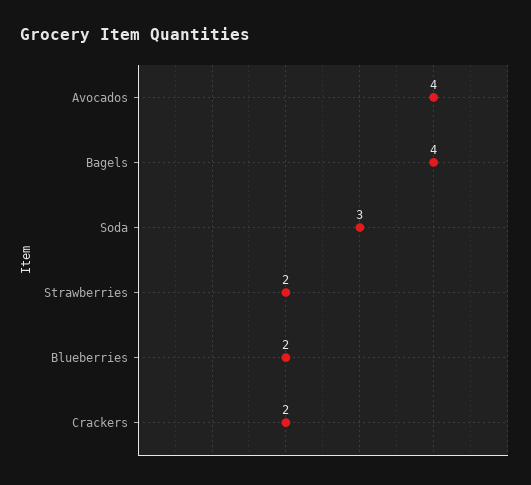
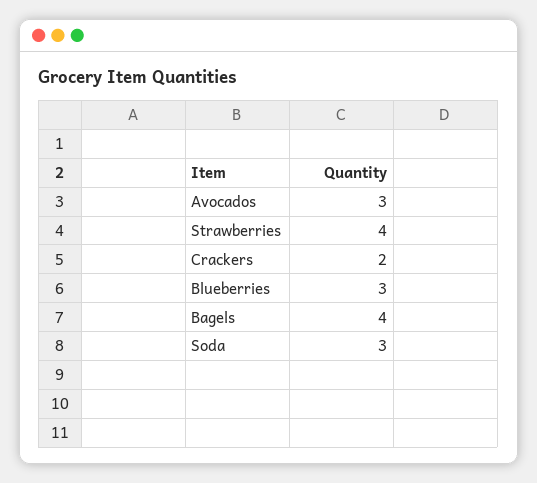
  {
-   "Avocados": 4,
+   "Avocados": 3,
    "Bagels": 4,
    "Soda": 3,
-   "Strawberries": 2,
+   "Strawberries": 4,
-   "Blueberries": 2,
+   "Blueberries": 3,
    "Crackers": 2
  }

